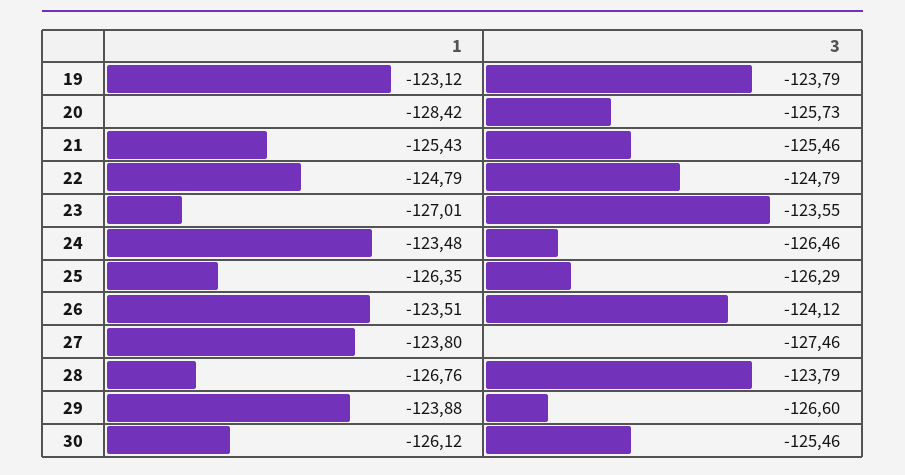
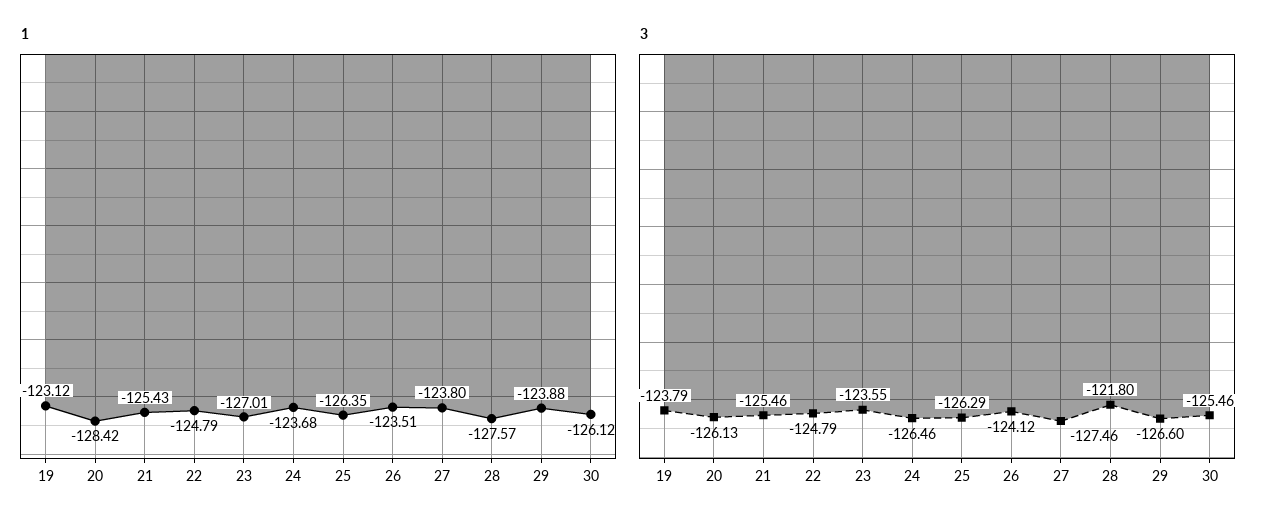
  {
    "1": {
      "19": -123.12,
      "20": -128.42,
      "21": -125.43,
      "22": -124.79,
      "23": -127.01,
-     "24": -123.48,
+     "24": -123.68,
      "25": -126.35,
      "26": -123.51,
      "27": -123.8,
-     "28": -126.76,
+     "28": -127.57,
      "29": -123.88,
      "30": -126.12
    },
    "3": {
      "19": -123.79,
-     "20": -125.73,
+     "20": -126.13,
      "21": -125.46,
      "22": -124.79,
      "23": -123.55,
      "24": -126.46,
      "25": -126.29,
      "26": -124.12,
      "27": -127.46,
-     "28": -123.79,
+     "28": -121.8,
      "29": -126.6,
      "30": -125.46
    }
  }

